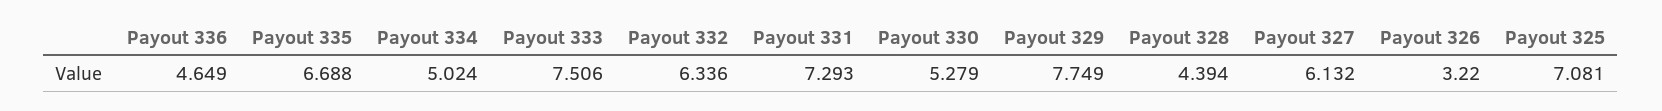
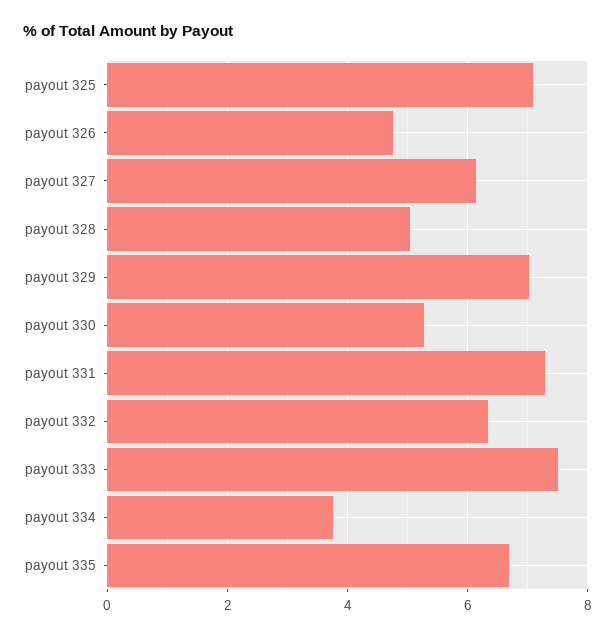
  {
-   "Payout 336": 4.649,
    "Payout 335": 6.688,
-   "Payout 334": 5.024,
+   "Payout 334": 3.8,
    "Payout 333": 7.506,
    "Payout 332": 6.336,
    "Payout 331": 7.293,
    "Payout 330": 5.279,
-   "Payout 329": 7.749,
+   "Payout 329": 7,
-   "Payout 328": 4.394,
+   "Payout 328": 5,
    "Payout 327": 6.132,
-   "Payout 326": 3.22,
+   "Payout 326": 4.8,
    "Payout 325": 7.081
  }

